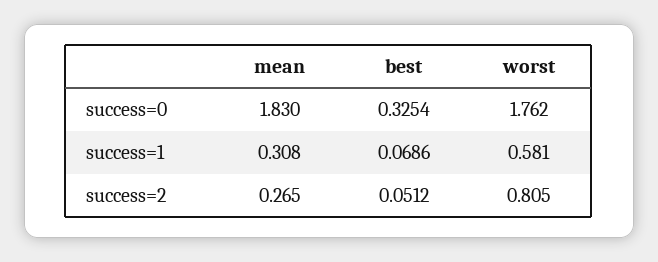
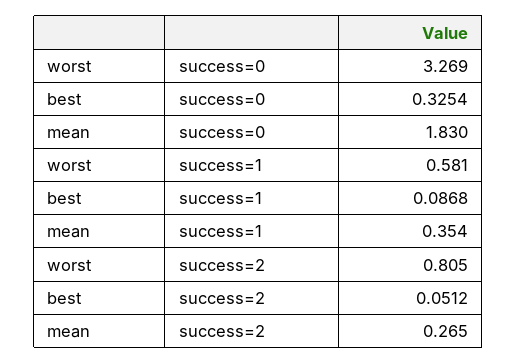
  {
    "mean": {
      "success=0": 1.83,
-     "success=1": 0.308,
+     "success=1": 0.354,
      "success=2": 0.265
    },
    "best": {
      "success=0": 0.3254,
-     "success=1": 0.0686,
+     "success=1": 0.0868,
      "success=2": 0.0512
    },
    "worst": {
-     "success=0": 1.762,
+     "success=0": 3.269,
      "success=1": 0.581,
      "success=2": 0.805
    }
  }

